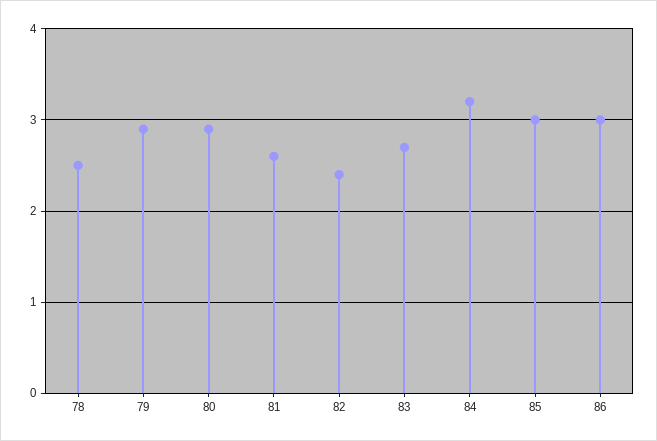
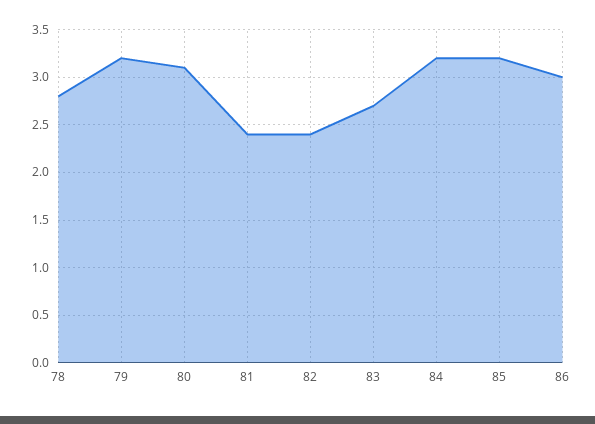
  {
-   "78": 2.5,
+   "78": 2.8,
-   "79": 2.9,
+   "79": 3.2,
-   "80": 2.9,
+   "80": 3.1,
-   "81": 2.6,
+   "81": 2.4,
    "82": 2.4,
    "83": 2.7,
    "84": 3.2,
-   "85": 3,
+   "85": 3.2,
    "86": 3
  }

